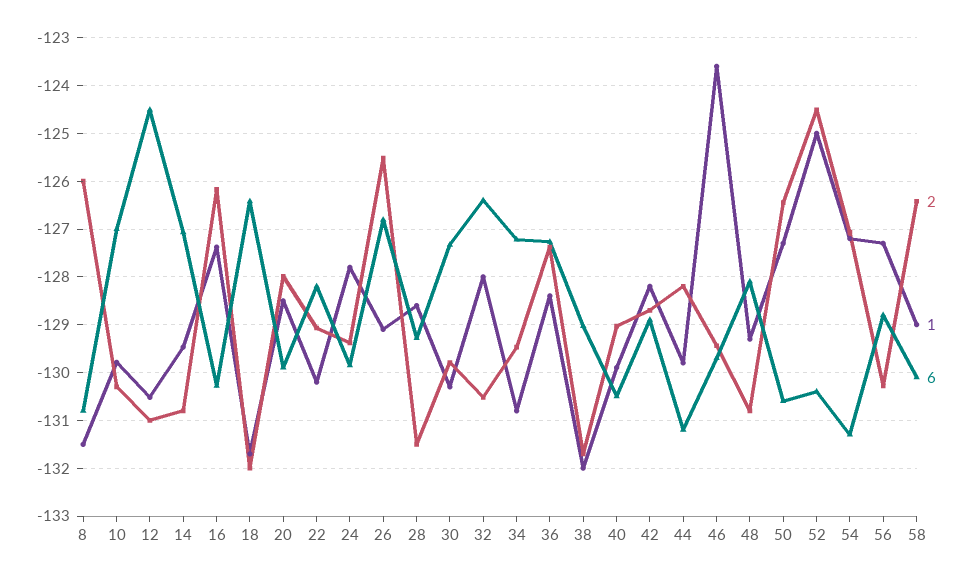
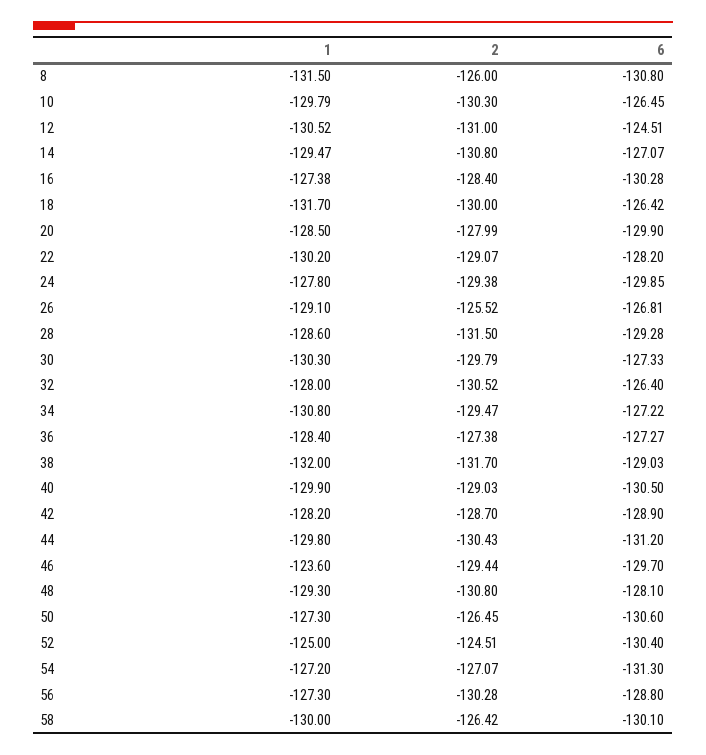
  {
    "2": {
      "8": -126,
      "10": -130.3,
      "12": -131,
      "14": -130.8,
-     "16": -126.2,
+     "16": -128.4,
-     "18": -132,
+     "18": -130,
      "20": -127.99,
      "22": -129.07,
      "24": -129.38,
      "26": -125.52,
      "28": -131.5,
      "30": -129.79,
      "32": -130.52,
      "34": -129.47,
      "36": -127.38,
      "38": -131.7,
      "40": -129.03,
      "42": -128.7,
-     "44": -128.2,
+     "44": -130.43,
      "46": -129.44,
      "48": -130.8,
      "50": -126.45,
      "52": -124.51,
      "54": -127.07,
      "56": -130.28,
      "58": -126.42
    },
    "1": {
      "8": -131.5,
      "10": -129.79,
      "12": -130.52,
      "14": -129.47,
      "16": -127.38,
      "18": -131.7,
      "20": -128.5,
      "22": -130.2,
      "24": -127.8,
      "26": -129.1,
      "28": -128.6,
      "30": -130.3,
      "32": -128,
      "34": -130.8,
      "36": -128.4,
      "38": -132,
      "40": -129.9,
      "42": -128.2,
      "44": -129.8,
      "46": -123.6,
      "48": -129.3,
      "50": -127.3,
      "52": -125,
      "54": -127.2,
      "56": -127.3,
-     "58": -129
+     "58": -130
    },
    "6": {
      "8": -130.8,
-     "10": -127,
+     "10": -126.45,
      "12": -124.51,
      "14": -127.07,
      "16": -130.28,
      "18": -126.42,
      "20": -129.9,
      "22": -128.2,
      "24": -129.85,
      "26": -126.81,
      "28": -129.28,
      "30": -127.33,
      "32": -126.4,
      "34": -127.22,
      "36": -127.27,
      "38": -129.03,
      "40": -130.5,
      "42": -128.9,
      "44": -131.2,
      "46": -129.7,
      "48": -128.1,
      "50": -130.6,
      "52": -130.4,
      "54": -131.3,
      "56": -128.8,
      "58": -130.1
    }
  }

